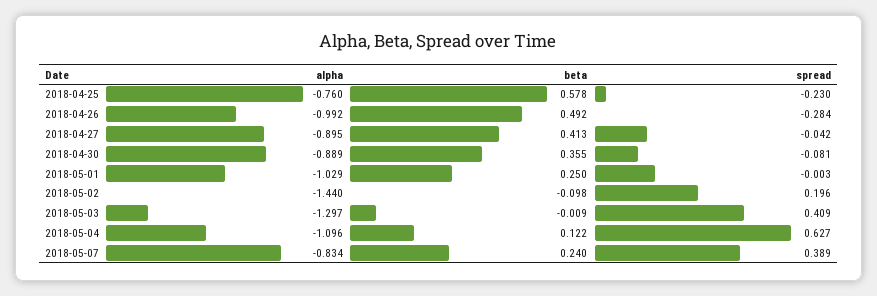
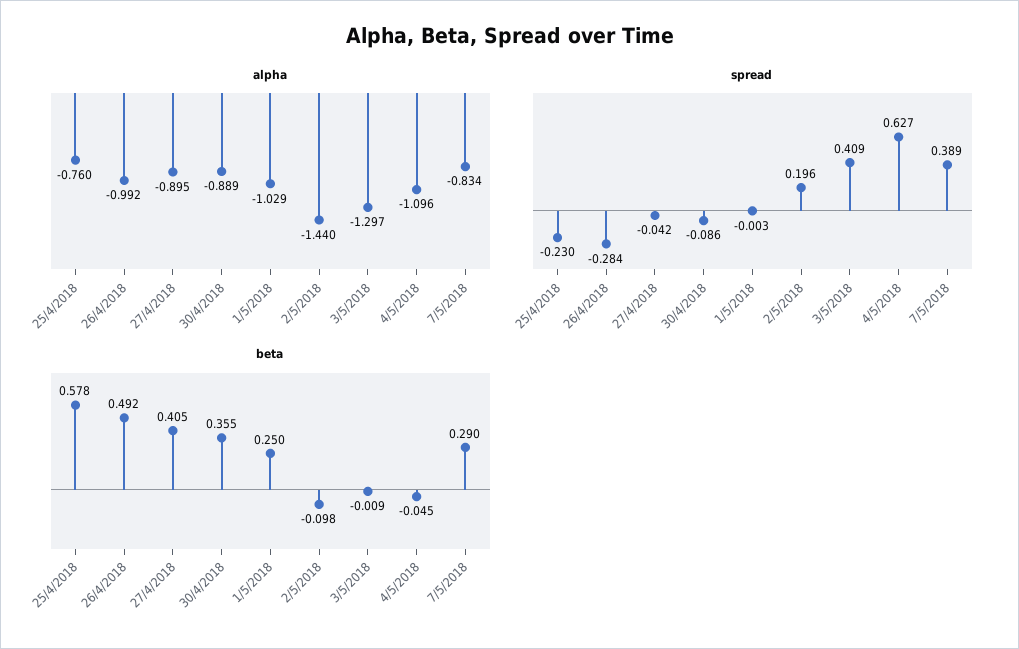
  {
    "alpha": {
      "2018-04-25": -0.76,
      "2018-04-26": -0.992,
      "2018-04-27": -0.895,
      "2018-04-30": -0.889,
      "2018-05-01": -1.029,
      "2018-05-02": -1.44,
      "2018-05-03": -1.297,
      "2018-05-04": -1.096,
      "2018-05-07": -0.834
    },
    "beta": {
      "2018-04-25": 0.578,
      "2018-04-26": 0.492,
-     "2018-04-27": 0.413,
+     "2018-04-27": 0.405,
      "2018-04-30": 0.355,
      "2018-05-01": 0.25,
      "2018-05-02": -0.098,
      "2018-05-03": -0.009,
-     "2018-05-04": 0.122,
+     "2018-05-04": -0.045,
-     "2018-05-07": 0.24
+     "2018-05-07": 0.29
    },
    "spread": {
      "2018-04-25": -0.23,
      "2018-04-26": -0.284,
      "2018-04-27": -0.042,
-     "2018-04-30": -0.081,
+     "2018-04-30": -0.086,
      "2018-05-01": -0.003,
      "2018-05-02": 0.196,
      "2018-05-03": 0.409,
      "2018-05-04": 0.627,
      "2018-05-07": 0.389
    }
  }

